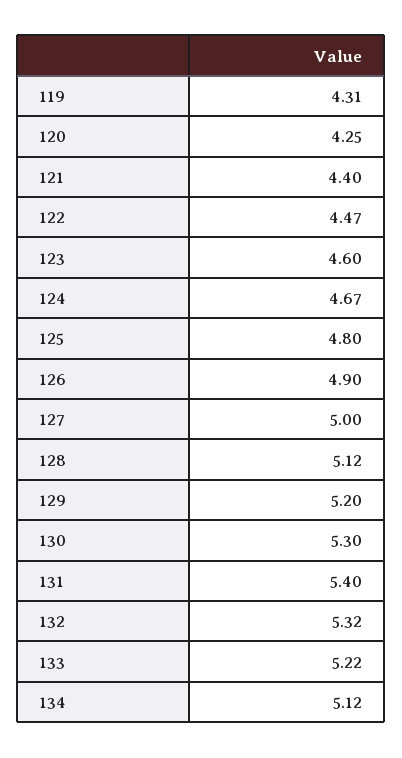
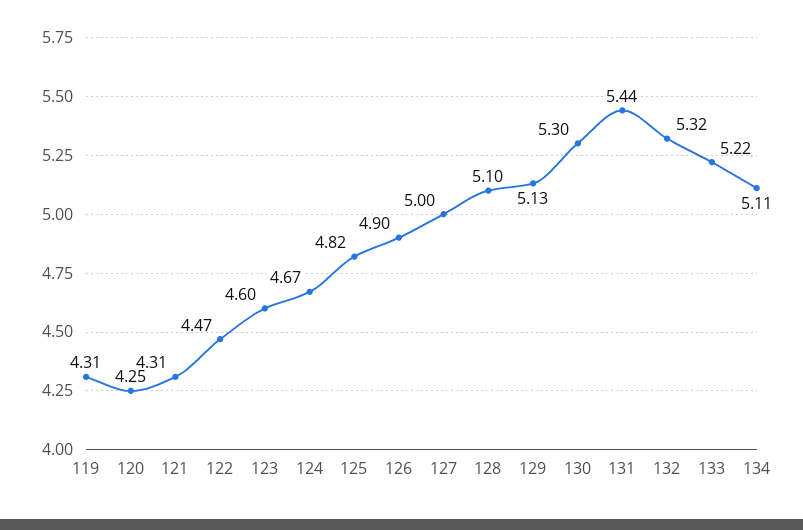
  {
    "119": 4.31,
    "120": 4.25,
-   "121": 4.4,
+   "121": 4.31,
    "122": 4.47,
    "123": 4.6,
    "124": 4.67,
-   "125": 4.8,
+   "125": 4.82,
    "126": 4.9,
    "127": 5,
-   "128": 5.12,
+   "128": 5.1,
-   "129": 5.2,
+   "129": 5.13,
    "130": 5.3,
-   "131": 5.4,
+   "131": 5.44,
    "132": 5.32,
    "133": 5.22,
-   "134": 5.12
+   "134": 5.11
  }

